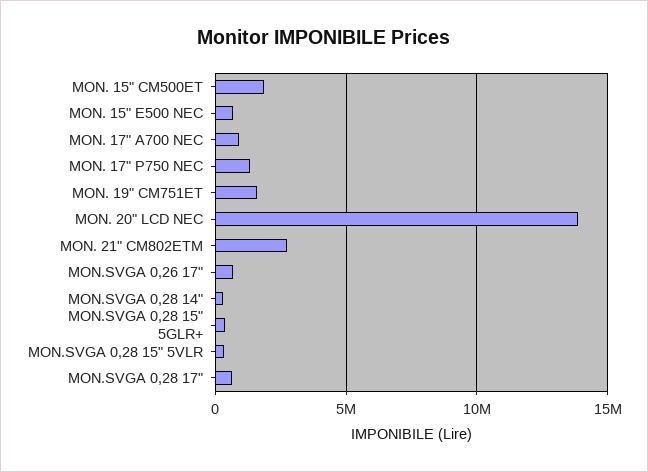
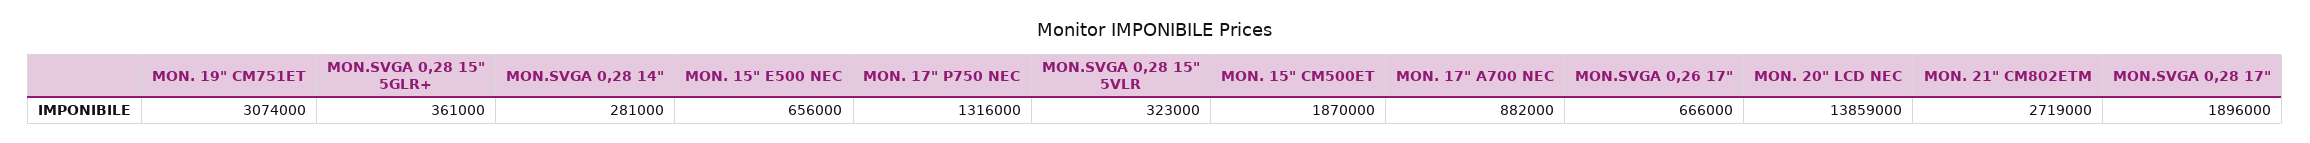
  {
    "MON. 15\" CM500ET": 1870000,
    "MON. 15\" E500 NEC": 656000,
    "MON. 17\" A700 NEC": 882000,
    "MON. 17\" P750 NEC": 1316000,
-   "MON. 19\" CM751ET": 1500000,
+   "MON. 19\" CM751ET": 3074000,
    "MON. 20\" LCD NEC": 13859000,
    "MON. 21\" CM802ETM": 2719000,
    "MON.SVGA 0,26 17\"": 666000,
    "MON.SVGA 0,28 14\"": 281000,
    "MON.SVGA 0,28 15\" 5GLR+": 361000,
    "MON.SVGA 0,28 15\" 5VLR": 323000,
-   "MON.SVGA 0,28 17\"": 500000
+   "MON.SVGA 0,28 17\"": 1896000
  }

